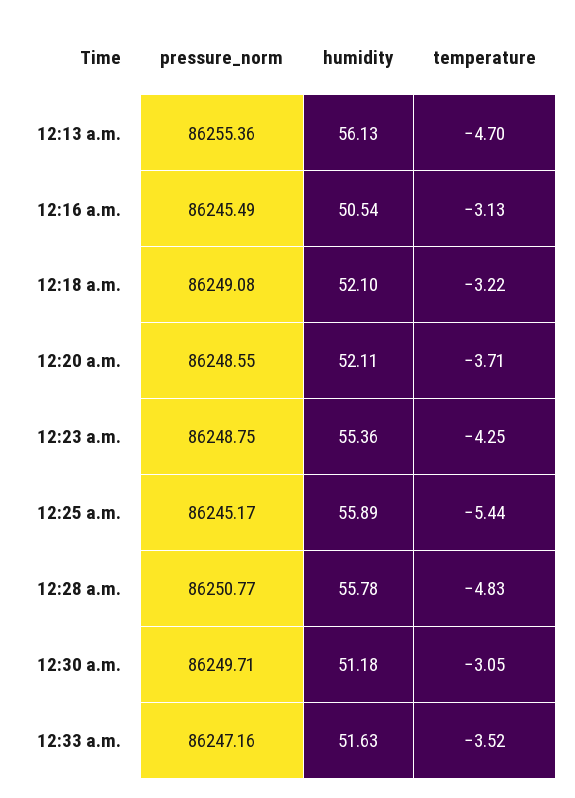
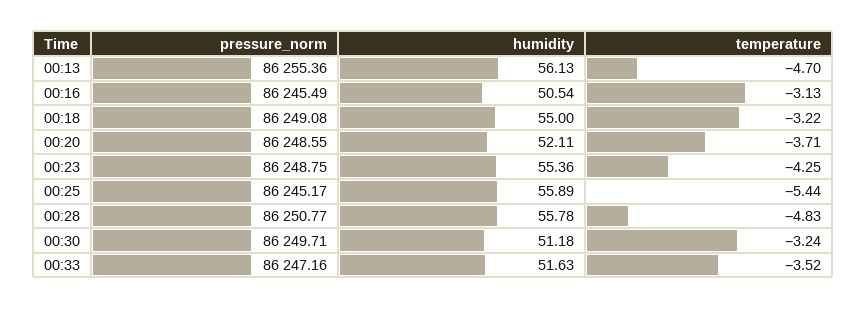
  {
    "pressure_norm": {
      "12:13 a.m.": 86255.36,
      "12:16 a.m.": 86245.49,
      "12:18 a.m.": 86249.08,
      "12:20 a.m.": 86248.55,
      "12:23 a.m.": 86248.75,
      "12:25 a.m.": 86245.17,
      "12:28 a.m.": 86250.77,
      "12:30 a.m.": 86249.71,
      "12:33 a.m.": 86247.16
    },
    "humidity": {
      "12:13 a.m.": 56.13,
      "12:16 a.m.": 50.54,
-     "12:18 a.m.": 52.1,
+     "12:18 a.m.": 55,
      "12:20 a.m.": 52.11,
      "12:23 a.m.": 55.36,
      "12:25 a.m.": 55.89,
      "12:28 a.m.": 55.78,
      "12:30 a.m.": 51.18,
      "12:33 a.m.": 51.63
    },
    "temperature": {
      "12:13 a.m.": -4.7,
      "12:16 a.m.": -3.13,
      "12:18 a.m.": -3.22,
      "12:20 a.m.": -3.71,
      "12:23 a.m.": -4.25,
      "12:25 a.m.": -5.44,
      "12:28 a.m.": -4.83,
-     "12:30 a.m.": -3.05,
+     "12:30 a.m.": -3.24,
      "12:33 a.m.": -3.52
    }
  }

